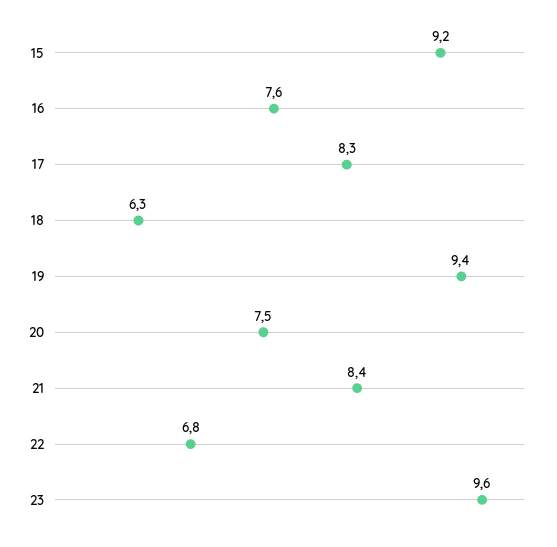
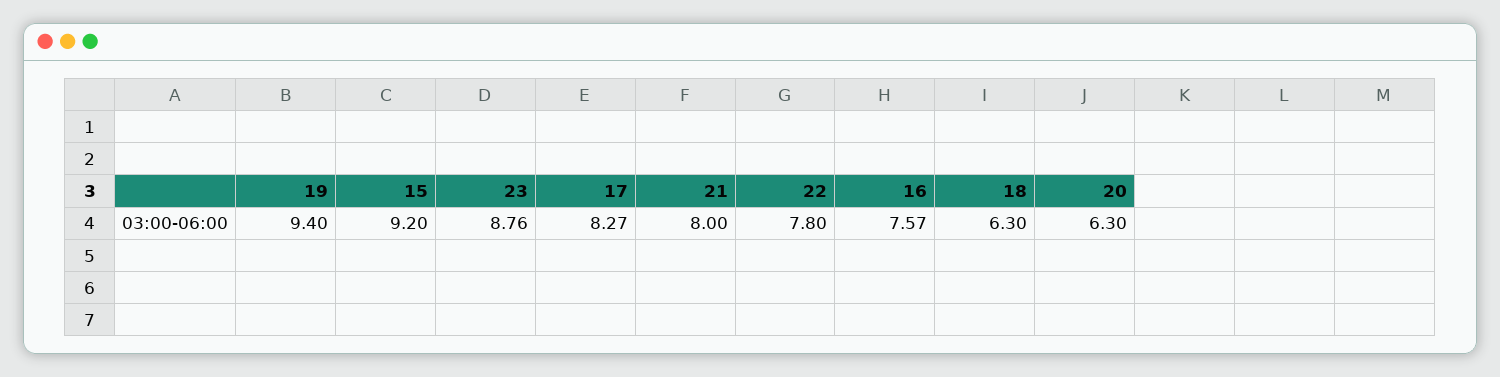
  {
    "15": 9.2,
    "16": 7.57,
    "17": 8.27,
    "18": 6.3,
    "19": 9.4,
-   "20": 7.5,
+   "20": 6.3,
-   "21": 8.4,
+   "21": 8,
-   "22": 6.8,
+   "22": 7.8,
-   "23": 9.6
+   "23": 8.76
  }

